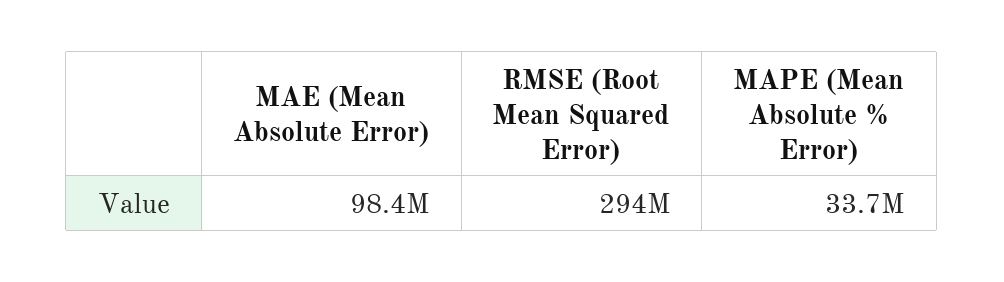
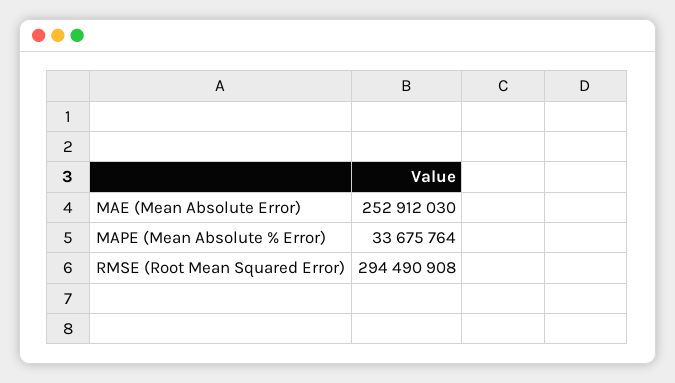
  {
-   "MAE (Mean Absolute Error)": 98400000,
+   "MAE (Mean Absolute Error)": 252912030,
    "RMSE (Root Mean Squared Error)": 294490908,
    "MAPE (Mean Absolute % Error)": 33675764
  }

